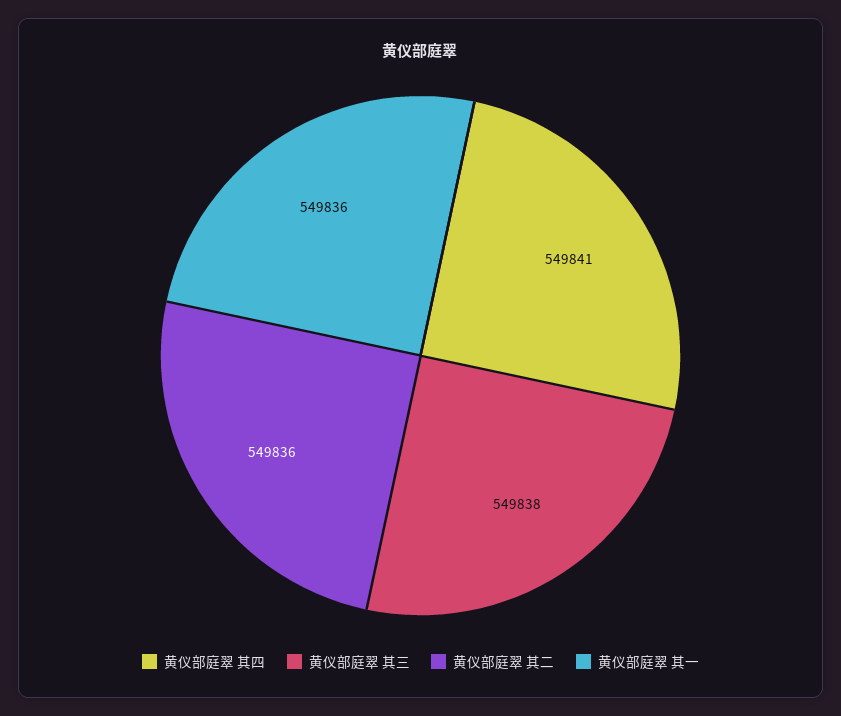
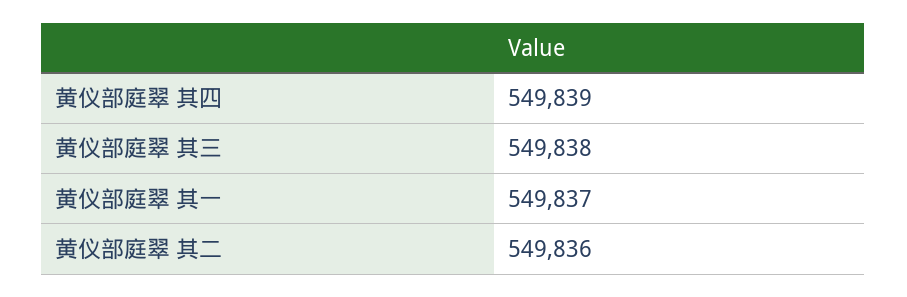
  {
-   "黄仪部庭翠 其四": 549841,
+   "黄仪部庭翠 其四": 549839,
    "黄仪部庭翠 其三": 549838,
    "黄仪部庭翠 其二": 549836,
-   "黄仪部庭翠 其一": 549836
+   "黄仪部庭翠 其一": 549837
  }

